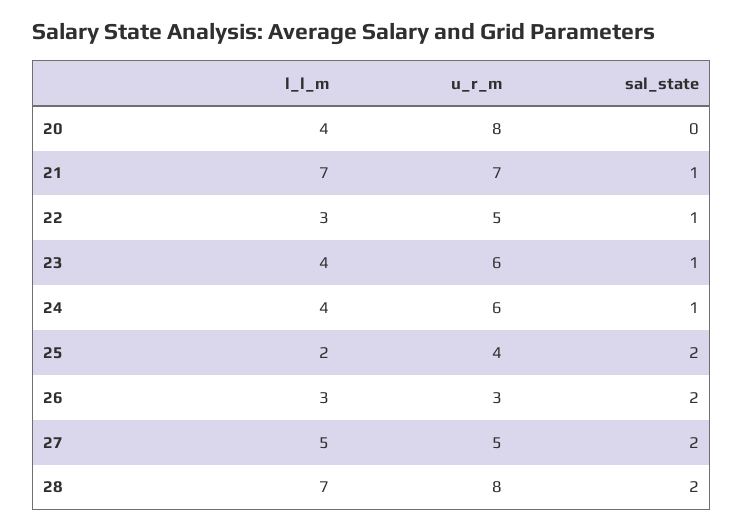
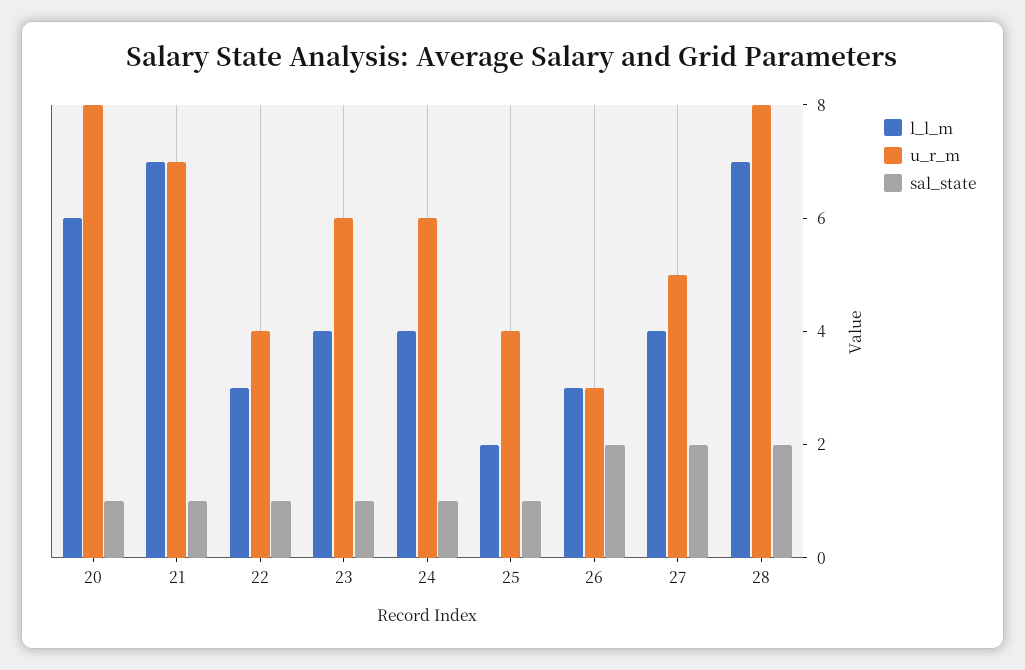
  {
    "l_l_m": {
-     "20": 4,
+     "20": 6,
      "21": 7,
      "22": 3,
      "23": 4,
      "24": 4,
      "25": 2,
      "26": 3,
-     "27": 5,
+     "27": 4,
      "28": 7
    },
    "u_r_m": {
      "20": 8,
      "21": 7,
-     "22": 5,
+     "22": 4,
      "23": 6,
      "24": 6,
      "25": 4,
      "26": 3,
      "27": 5,
      "28": 8
    },
    "sal_state": {
-     "20": 0,
+     "20": 1,
      "21": 1,
      "22": 1,
      "23": 1,
      "24": 1,
-     "25": 2,
+     "25": 1,
      "26": 2,
      "27": 2,
      "28": 2
    }
  }

